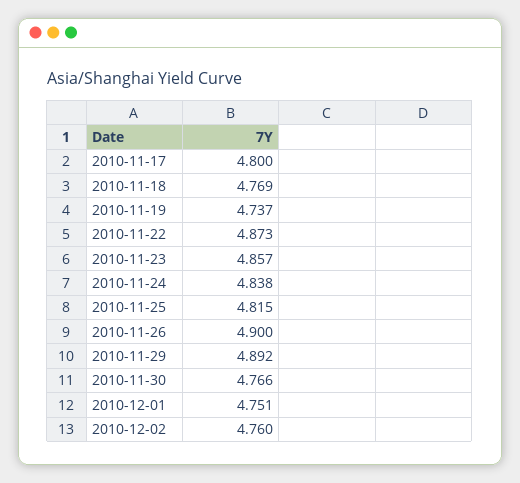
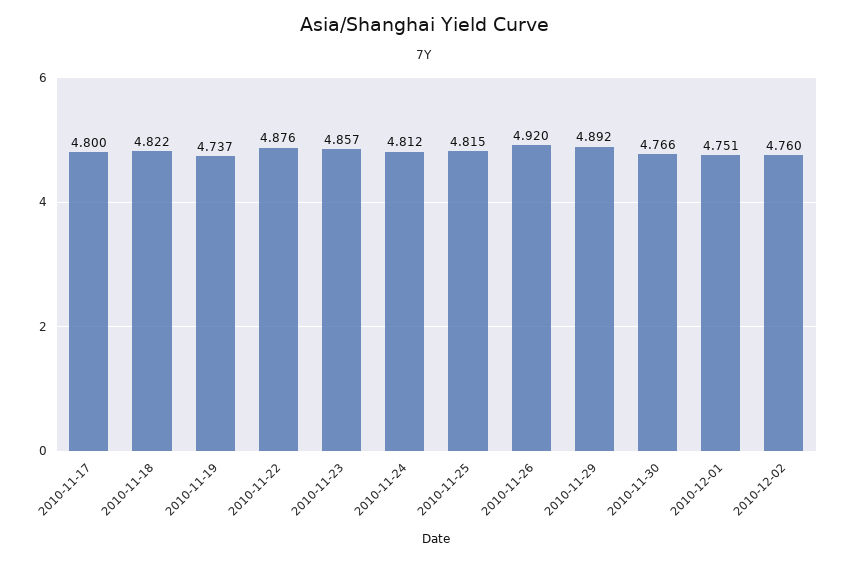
  {
    "2010-11-17": 4.8,
-   "2010-11-18": 4.769,
+   "2010-11-18": 4.822,
    "2010-11-19": 4.737,
-   "2010-11-22": 4.873,
+   "2010-11-22": 4.876,
    "2010-11-23": 4.857,
-   "2010-11-24": 4.838,
+   "2010-11-24": 4.812,
    "2010-11-25": 4.815,
-   "2010-11-26": 4.9,
+   "2010-11-26": 4.92,
    "2010-11-29": 4.892,
    "2010-11-30": 4.766,
    "2010-12-01": 4.751,
    "2010-12-02": 4.76
  }

